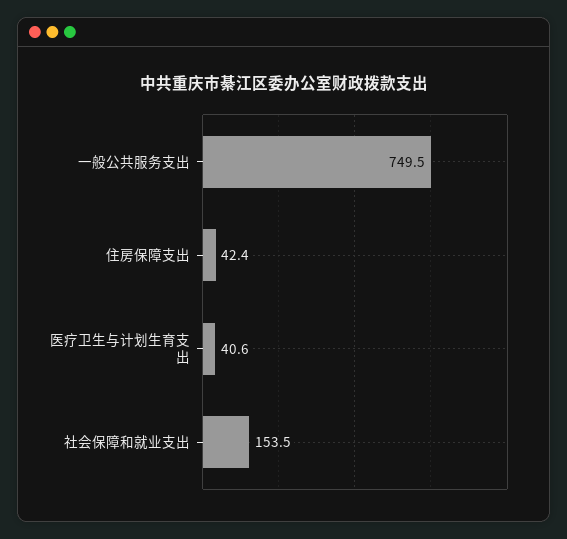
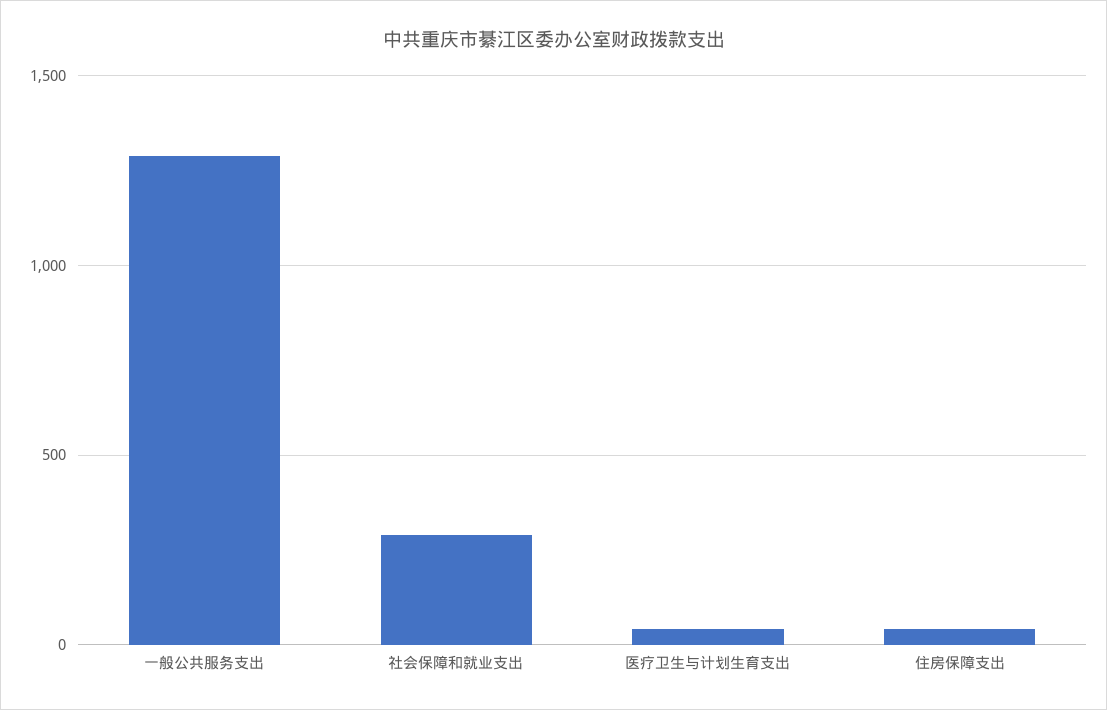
  {
-   "一般公共服务支出": 749.5,
+   "一般公共服务支出": 1300,
    "住房保障支出": 42.4,
    "医疗卫生与计划生育支出": 40.6,
-   "社会保障和就业支出": 153.5
+   "社会保障和就业支出": 300
  }

